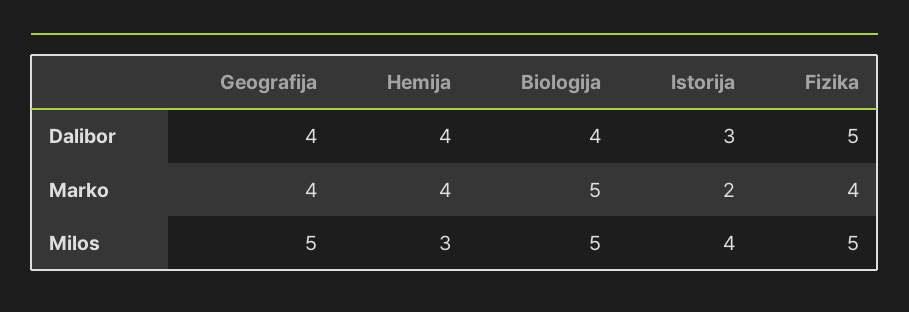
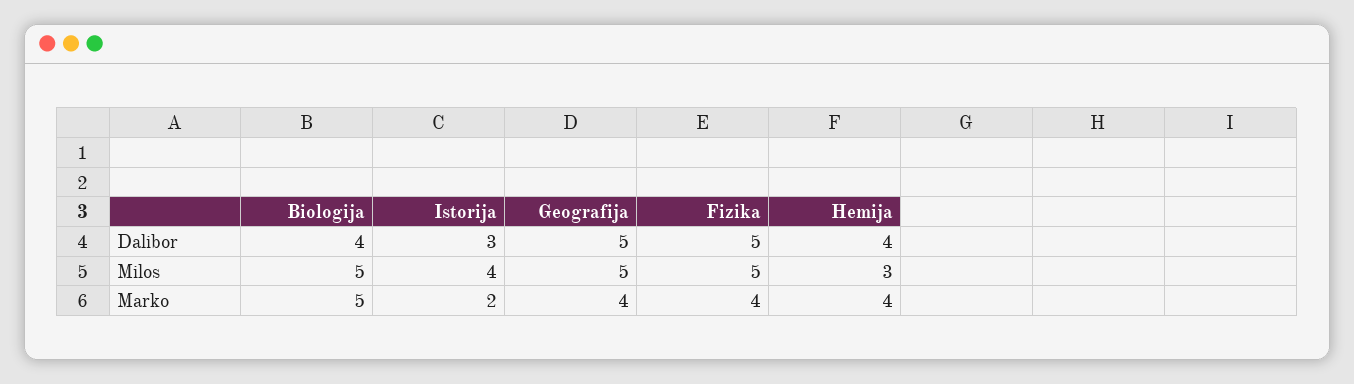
  {
    "Geografija": {
-     "Dalibor": 4,
+     "Dalibor": 5,
      "Marko": 4,
      "Milos": 5
    },
    "Hemija": {
      "Dalibor": 4,
      "Marko": 4,
      "Milos": 3
    },
    "Biologija": {
      "Dalibor": 4,
      "Marko": 5,
      "Milos": 5
    },
    "Istorija": {
      "Dalibor": 3,
      "Marko": 2,
      "Milos": 4
    },
    "Fizika": {
      "Dalibor": 5,
      "Marko": 4,
      "Milos": 5
    }
  }

